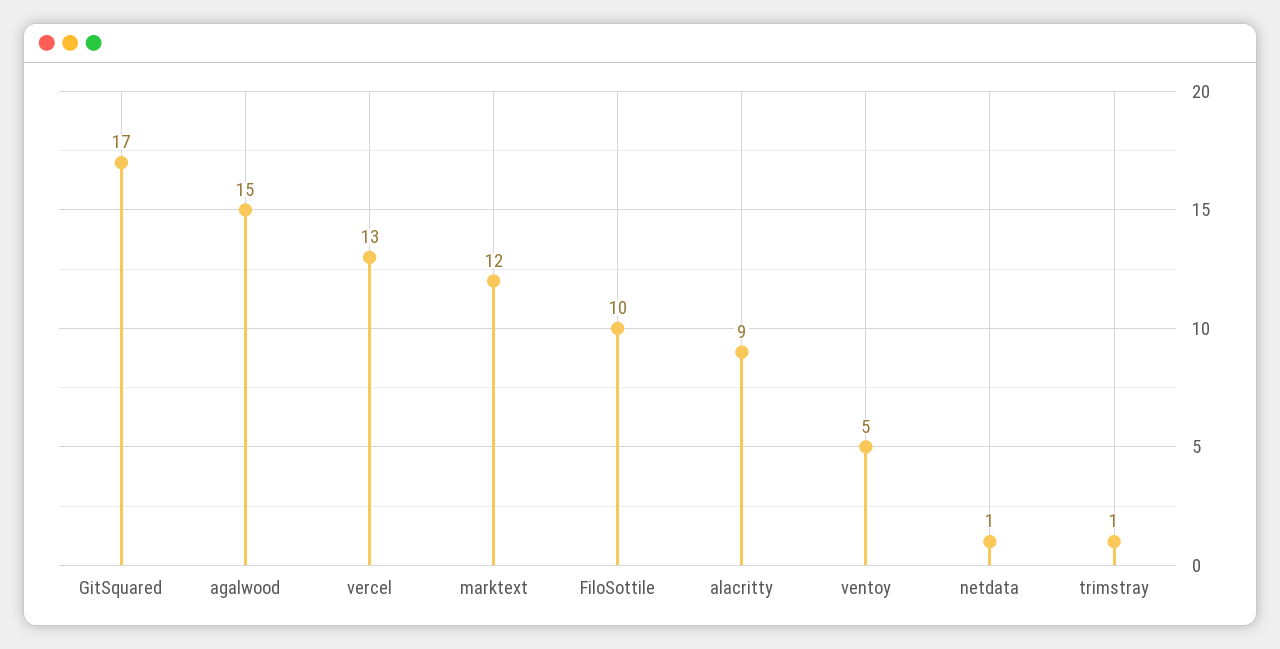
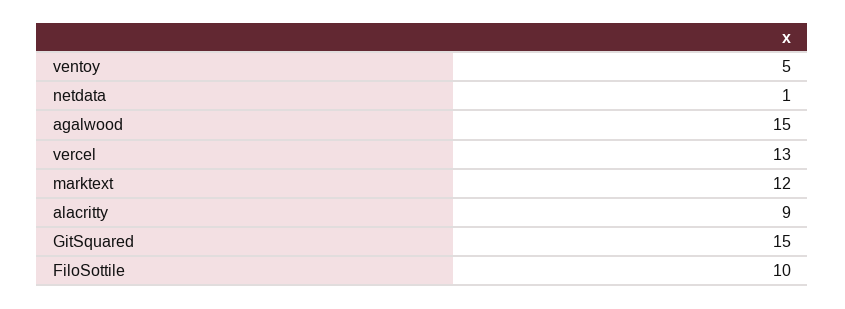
  {
-   "GitSquared": 17,
+   "GitSquared": 15,
    "agalwood": 15,
    "vercel": 13,
    "marktext": 12,
    "FiloSottile": 10,
    "alacritty": 9,
    "ventoy": 5,
-   "netdata": 1,
+   "netdata": 1
-   "trimstray": 1
  }

